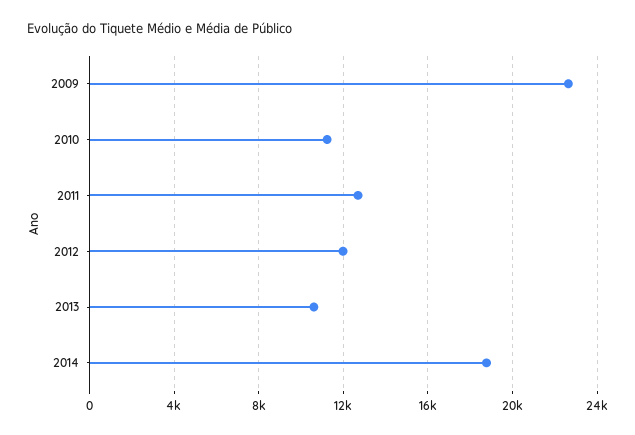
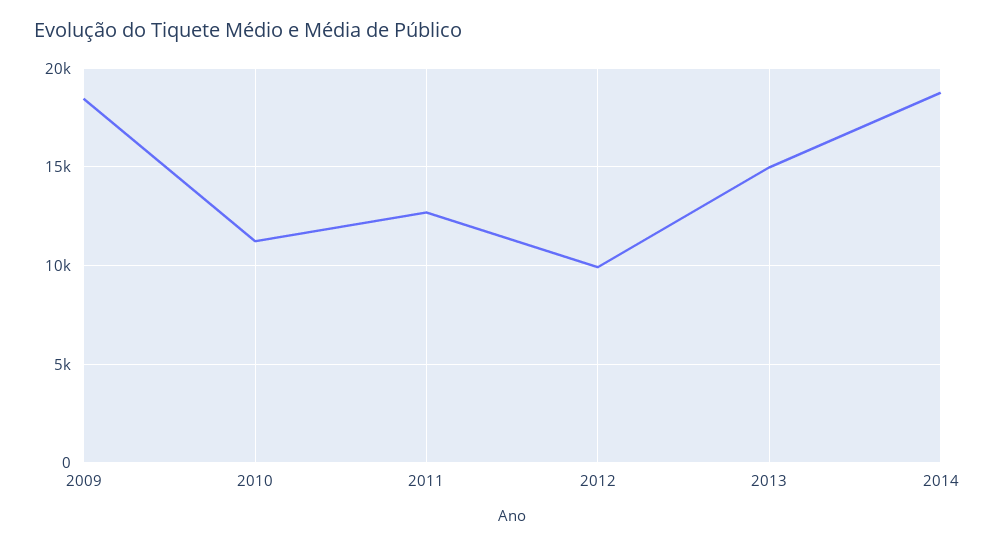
  {
-   "2009": 22500,
+   "2009": 18500,
    "2010": 11000,
    "2011": 12500,
-   "2012": 12000,
+   "2012": 10000,
-   "2013": 10500,
+   "2013": 15000,
    "2014": 19000
  }

